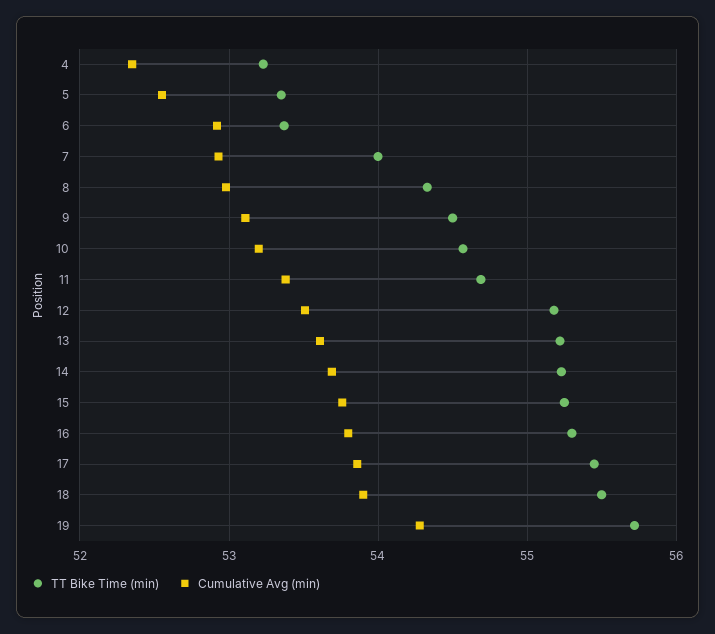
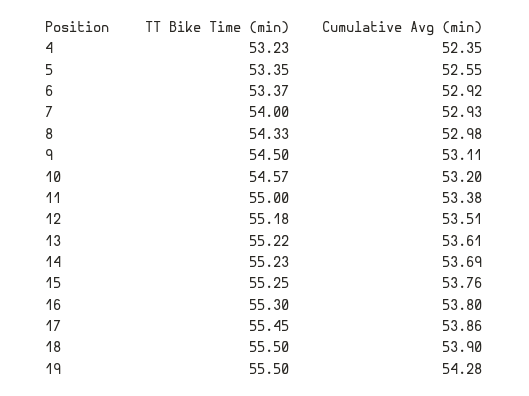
  {
    "TT Bike Time (min)": {
      "4": 53.23,
      "5": 53.35,
      "6": 53.37,
      "7": 54,
      "8": 54.33,
      "9": 54.5,
      "10": 54.57,
-     "11": 54.7,
+     "11": 55,
      "12": 55.18,
      "13": 55.22,
      "14": 55.23,
      "15": 55.25,
      "16": 55.3,
      "17": 55.45,
      "18": 55.5,
-     "19": 55.7
+     "19": 55.5
    },
    "Cumulative Avg (min)": {
      "4": 52.35,
      "5": 52.55,
      "6": 52.92,
      "7": 52.93,
      "8": 52.98,
      "9": 53.11,
      "10": 53.2,
      "11": 53.38,
      "12": 53.51,
      "13": 53.61,
      "14": 53.69,
      "15": 53.76,
      "16": 53.8,
      "17": 53.86,
      "18": 53.9,
      "19": 54.28
    }
  }

